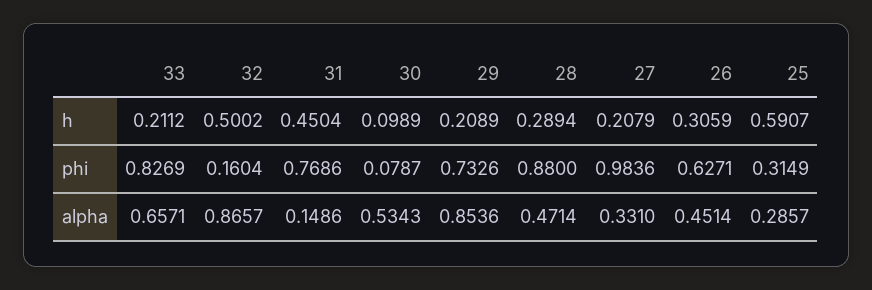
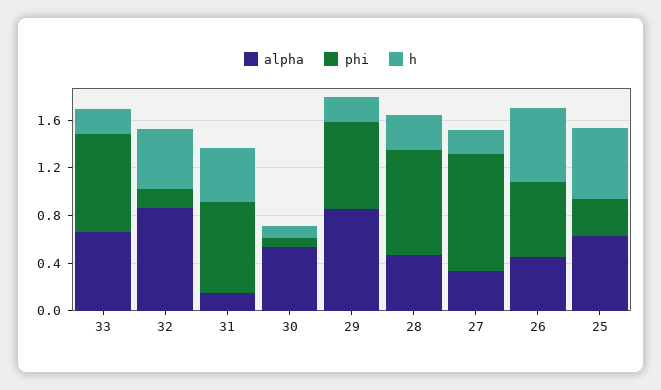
  {
    "h": {
      "33": 0.2112,
      "32": 0.5002,
      "31": 0.4504,
      "30": 0.0989,
      "29": 0.2089,
      "28": 0.2894,
      "27": 0.2079,
-     "26": 0.3059,
+     "26": 0.6,
      "25": 0.5907
    },
    "phi": {
      "33": 0.8269,
      "32": 0.1604,
      "31": 0.7686,
      "30": 0.0787,
      "29": 0.7326,
      "28": 0.88,
      "27": 0.9836,
      "26": 0.6271,
      "25": 0.3149
    },
    "alpha": {
      "33": 0.6571,
      "32": 0.8657,
      "31": 0.1486,
      "30": 0.5343,
      "29": 0.8536,
      "28": 0.4714,
      "27": 0.331,
      "26": 0.4514,
-     "25": 0.2857
+     "25": 0.6
    }
  }

